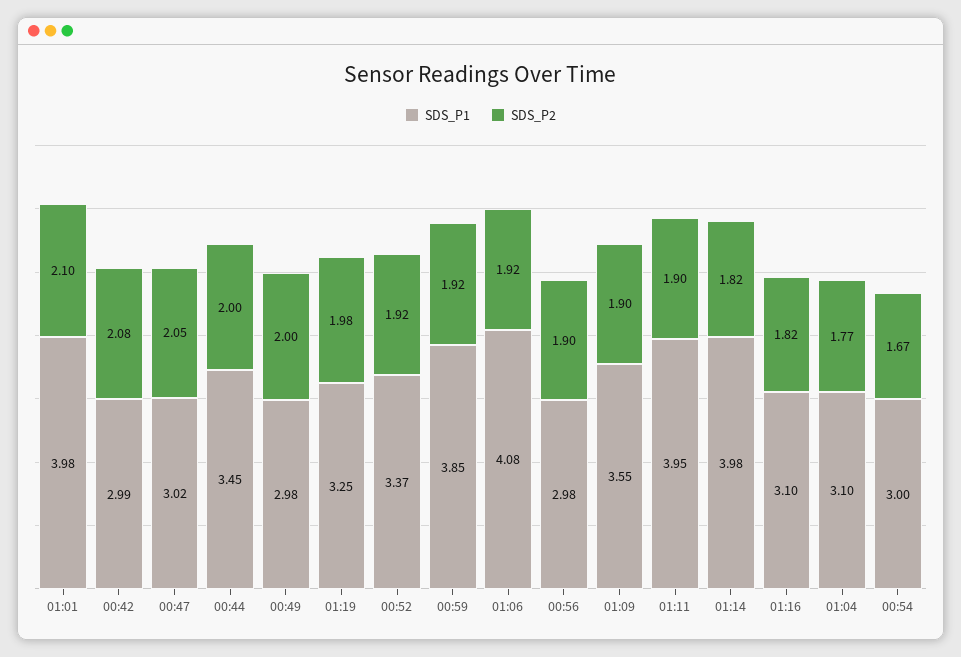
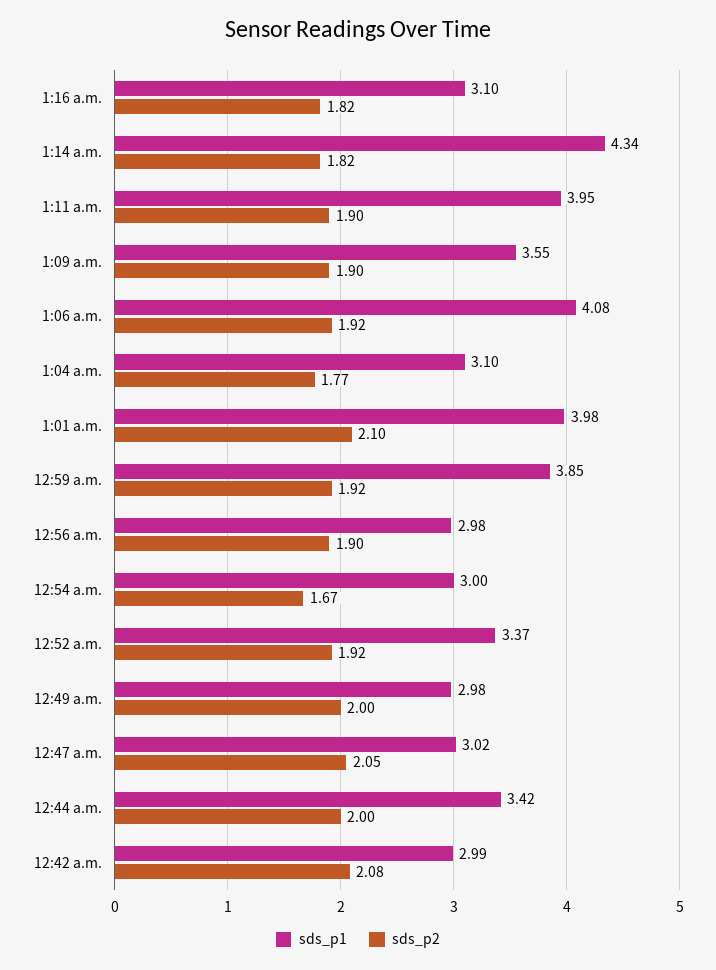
  {
    "SDS_P1": {
      "01:01": 3.98,
      "00:42": 2.99,
      "00:47": 3.02,
-     "00:44": 3.45,
+     "00:44": 3.42,
      "00:49": 2.98,
-     "01:19": 3.25,
      "00:52": 3.37,
      "00:59": 3.85,
      "01:06": 4.08,
      "00:56": 2.98,
      "01:09": 3.55,
      "01:11": 3.95,
-     "01:14": 3.98,
+     "01:14": 4.34,
      "01:16": 3.1,
      "01:04": 3.1,
      "00:54": 3
    },
    "SDS_P2": {
      "01:01": 2.1,
      "00:42": 2.08,
      "00:47": 2.05,
      "00:44": 2,
      "00:49": 2,
-     "01:19": 1.98,
      "00:52": 1.92,
      "00:59": 1.92,
      "01:06": 1.92,
      "00:56": 1.9,
      "01:09": 1.9,
      "01:11": 1.9,
      "01:14": 1.82,
      "01:16": 1.82,
      "01:04": 1.77,
      "00:54": 1.67
    }
  }

